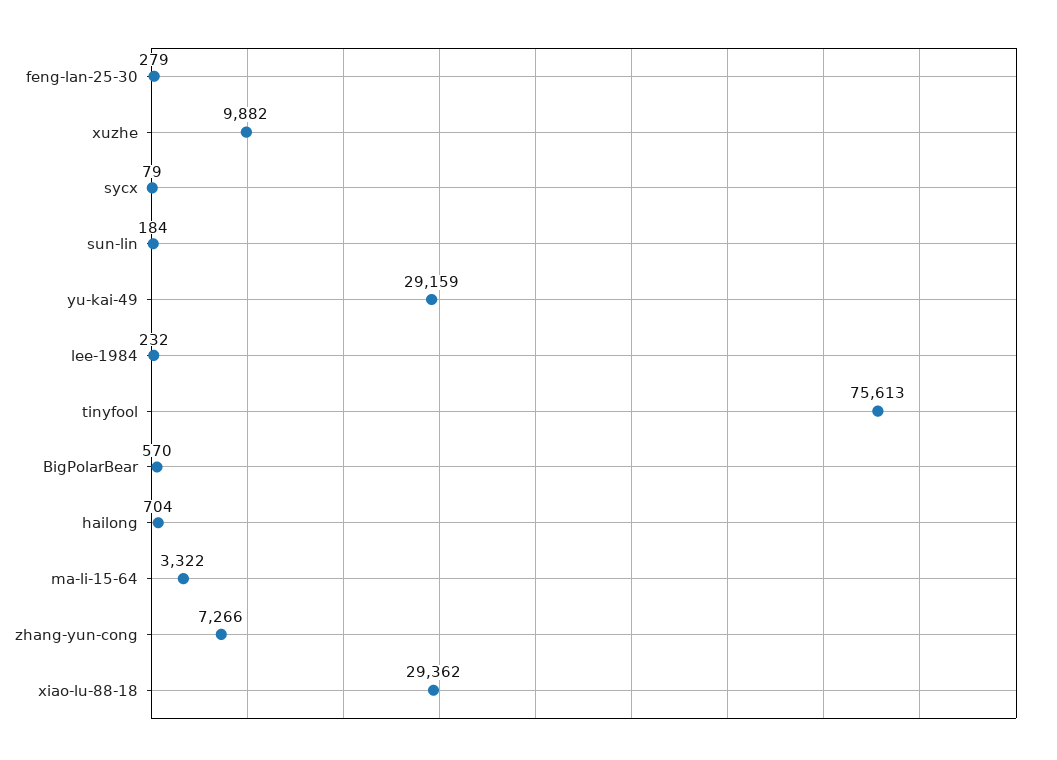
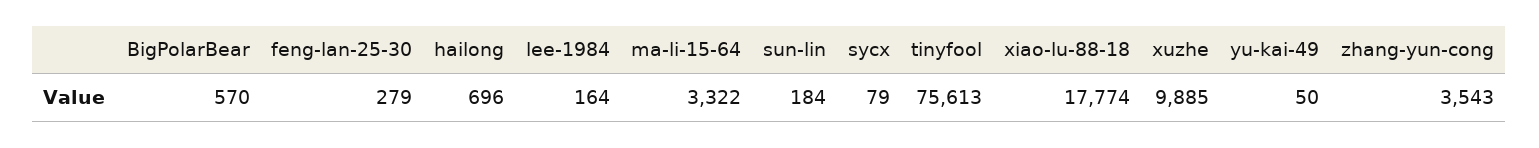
  {
    "feng-lan-25-30": 279,
-   "xuzhe": 9882,
+   "xuzhe": 9885,
    "sycx": 79,
    "sun-lin": 184,
-   "yu-kai-49": 29159,
+   "yu-kai-49": 50,
-   "lee-1984": 232,
+   "lee-1984": 164,
    "tinyfool": 75613,
    "BigPolarBear": 570,
-   "hailong": 704,
+   "hailong": 696,
    "ma-li-15-64": 3322,
-   "zhang-yun-cong": 7266,
+   "zhang-yun-cong": 3543,
-   "xiao-lu-88-18": 29362
+   "xiao-lu-88-18": 17774
  }

